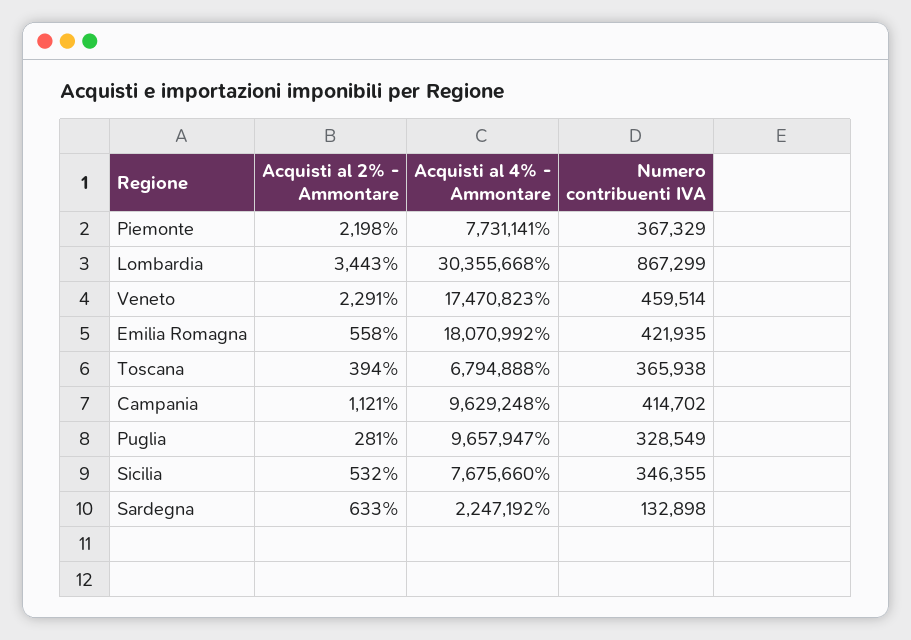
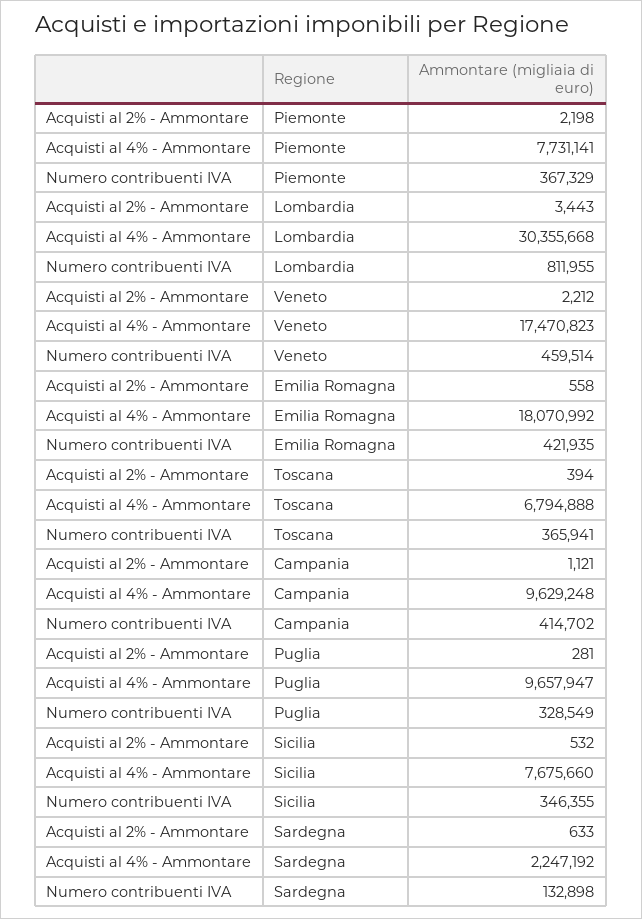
  {
    "Acquisti al 2% - Ammontare": {
      "Piemonte": 2198,
      "Lombardia": 3443,
-     "Veneto": 2291,
+     "Veneto": 2212,
      "Emilia Romagna": 558,
      "Toscana": 394,
      "Campania": 1121,
      "Puglia": 281,
      "Sicilia": 532,
      "Sardegna": 633
    },
    "Acquisti al 4% - Ammontare": {
      "Piemonte": 7731141,
      "Lombardia": 30355668,
      "Veneto": 17470823,
      "Emilia Romagna": 18070992,
      "Toscana": 6794888,
      "Campania": 9629248,
      "Puglia": 9657947,
      "Sicilia": 7675660,
      "Sardegna": 2247192
    },
    "Numero contribuenti IVA": {
      "Piemonte": 367329,
-     "Lombardia": 867299,
+     "Lombardia": 811955,
      "Veneto": 459514,
      "Emilia Romagna": 421935,
-     "Toscana": 365938,
+     "Toscana": 365941,
      "Campania": 414702,
      "Puglia": 328549,
      "Sicilia": 346355,
      "Sardegna": 132898
    }
  }

